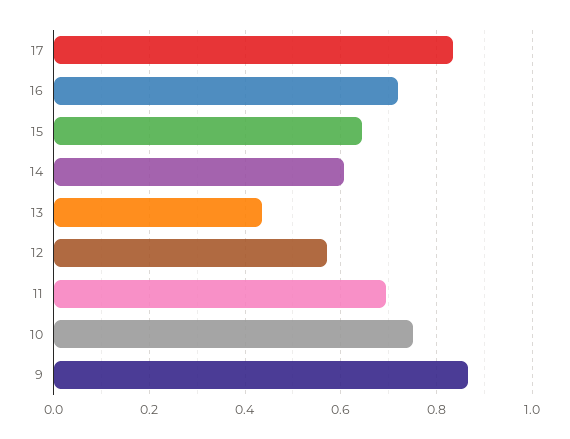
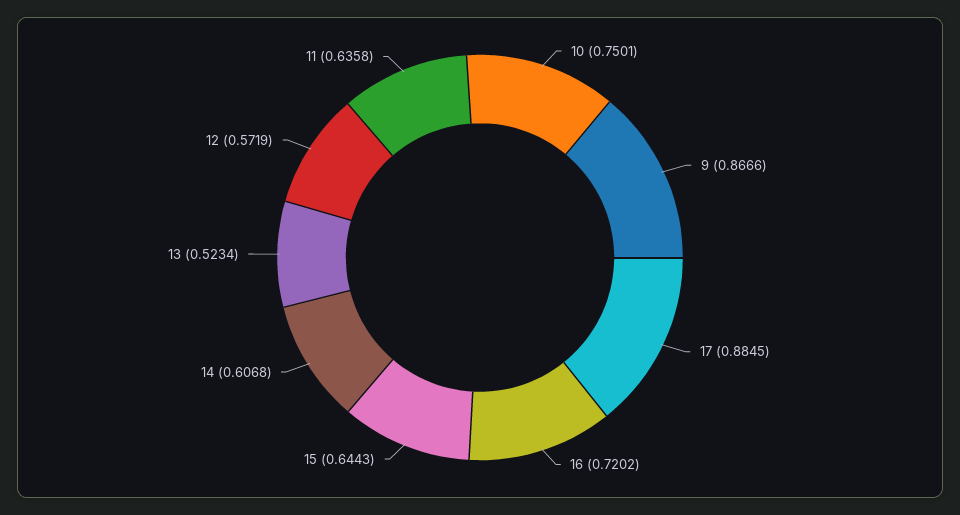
  {
-   "17": 0.84,
+   "17": 0.8845,
    "16": 0.7202,
    "15": 0.6443,
    "14": 0.6068,
-   "13": 0.44,
+   "13": 0.5234,
    "12": 0.5719,
-   "11": 0.7,
+   "11": 0.6358,
    "10": 0.7501,
    "9": 0.8666
  }

